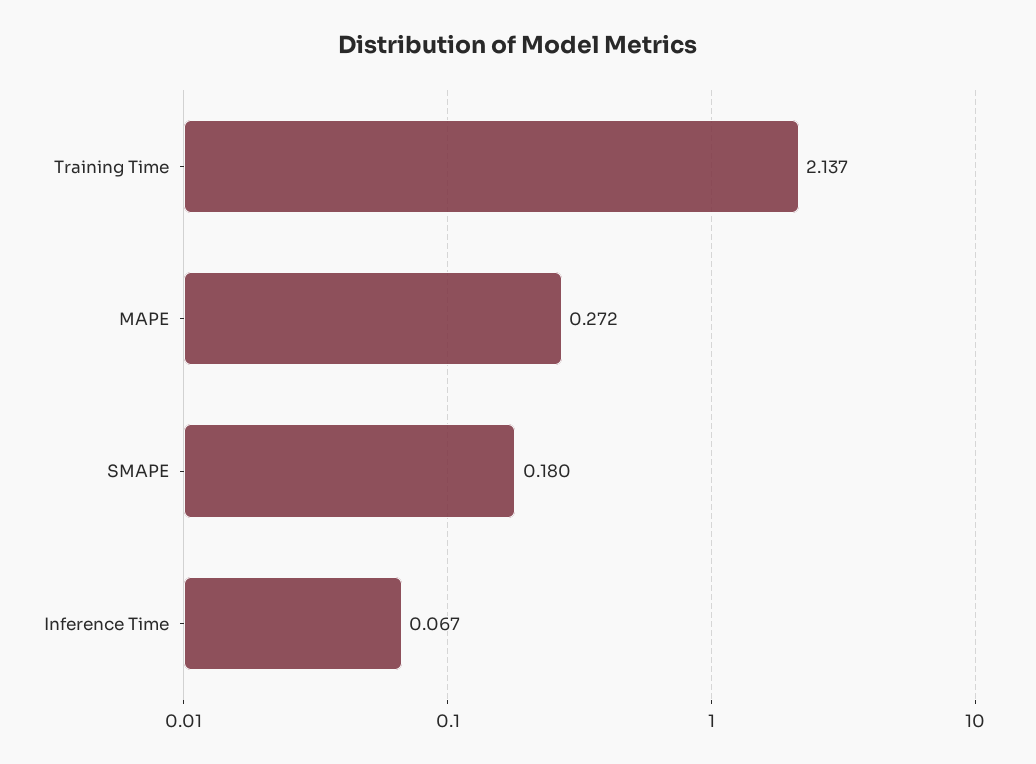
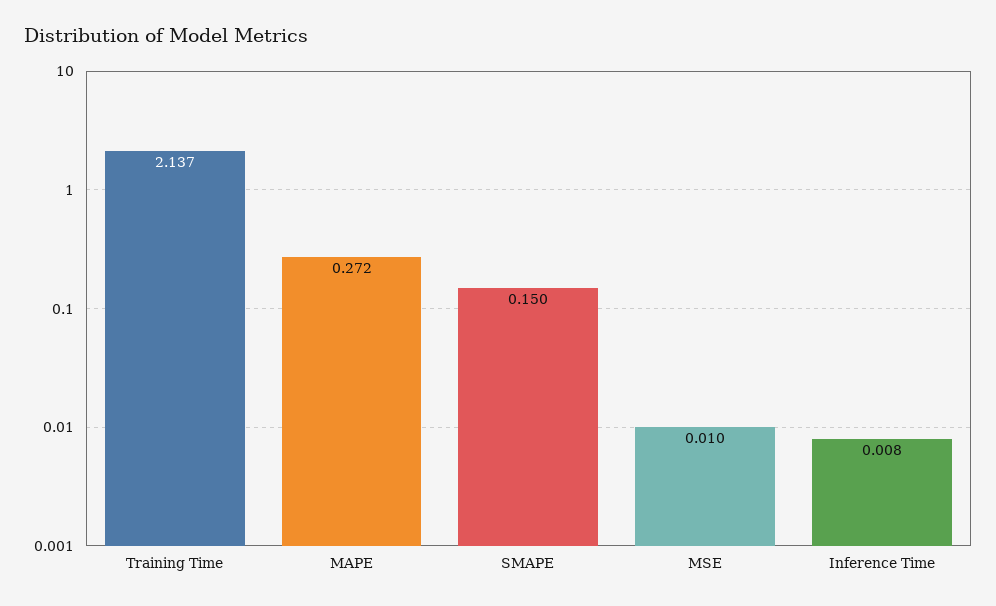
  {
    "Training Time": 2.137,
    "MAPE": 0.272,
-   "SMAPE": 0.18,
+   "SMAPE": 0.15,
-   "Inference Time": 0.067
+   "Inference Time": 0.008,
+   "MSE": 0.01
  }

